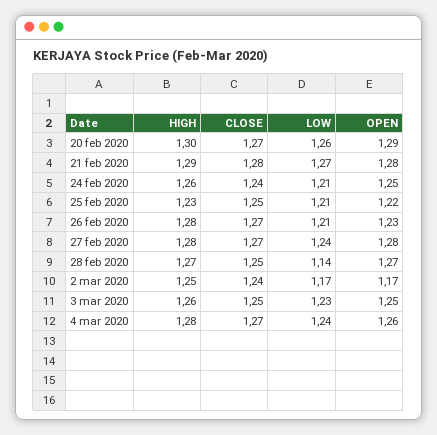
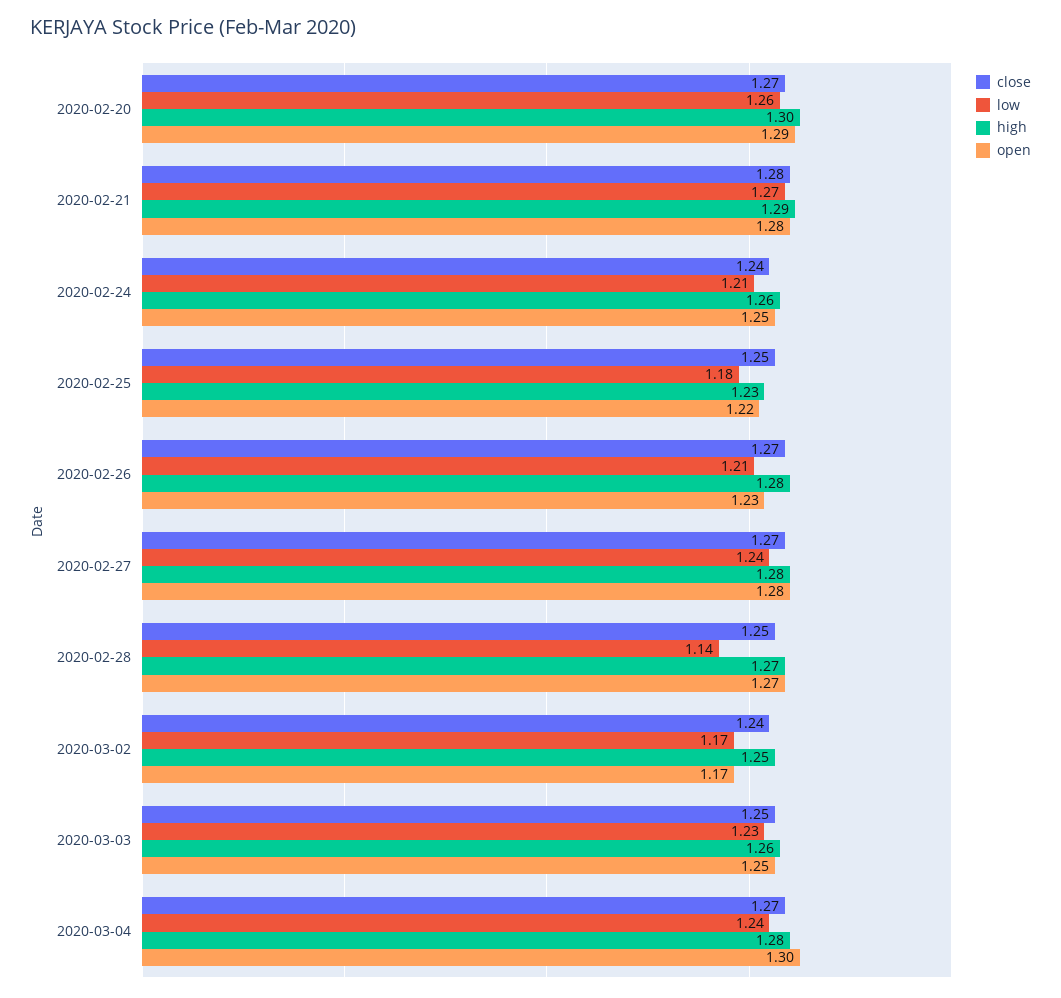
  {
    "HIGH": {
      "20 feb 2020": 1.3,
      "21 feb 2020": 1.29,
      "24 feb 2020": 1.26,
      "25 feb 2020": 1.23,
      "26 feb 2020": 1.28,
      "27 feb 2020": 1.28,
      "28 feb 2020": 1.27,
      "2 mar 2020": 1.25,
      "3 mar 2020": 1.26,
      "4 mar 2020": 1.28
    },
    "CLOSE": {
      "20 feb 2020": 1.27,
      "21 feb 2020": 1.28,
      "24 feb 2020": 1.24,
      "25 feb 2020": 1.25,
      "26 feb 2020": 1.27,
      "27 feb 2020": 1.27,
      "28 feb 2020": 1.25,
      "2 mar 2020": 1.24,
      "3 mar 2020": 1.25,
      "4 mar 2020": 1.27
    },
    "LOW": {
      "20 feb 2020": 1.26,
      "21 feb 2020": 1.27,
      "24 feb 2020": 1.21,
-     "25 feb 2020": 1.21,
+     "25 feb 2020": 1.18,
      "26 feb 2020": 1.21,
      "27 feb 2020": 1.24,
      "28 feb 2020": 1.14,
      "2 mar 2020": 1.17,
      "3 mar 2020": 1.23,
      "4 mar 2020": 1.24
    },
    "OPEN": {
      "20 feb 2020": 1.29,
      "21 feb 2020": 1.28,
      "24 feb 2020": 1.25,
      "25 feb 2020": 1.22,
      "26 feb 2020": 1.23,
      "27 feb 2020": 1.28,
      "28 feb 2020": 1.27,
      "2 mar 2020": 1.17,
      "3 mar 2020": 1.25,
-     "4 mar 2020": 1.26
+     "4 mar 2020": 1.3
    }
  }

